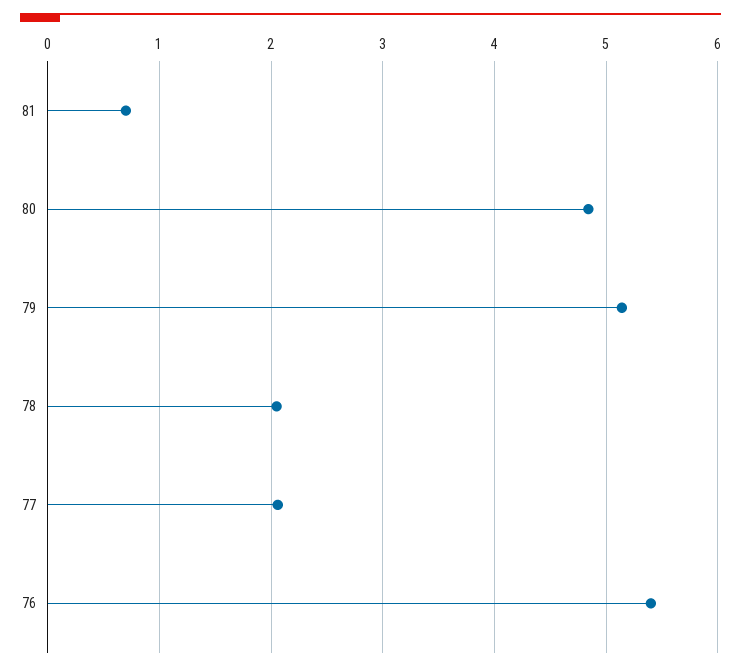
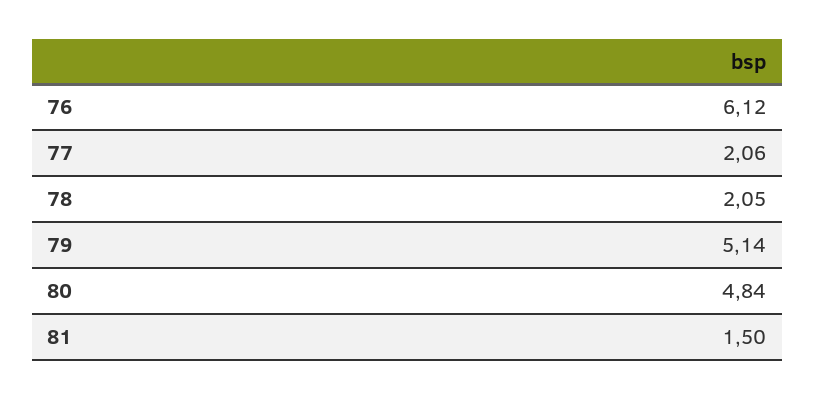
  {
-   "81": 0.7,
+   "81": 1.5,
    "80": 4.84,
    "79": 5.14,
    "78": 2.05,
    "77": 2.06,
-   "76": 5.4
+   "76": 6.12
  }

